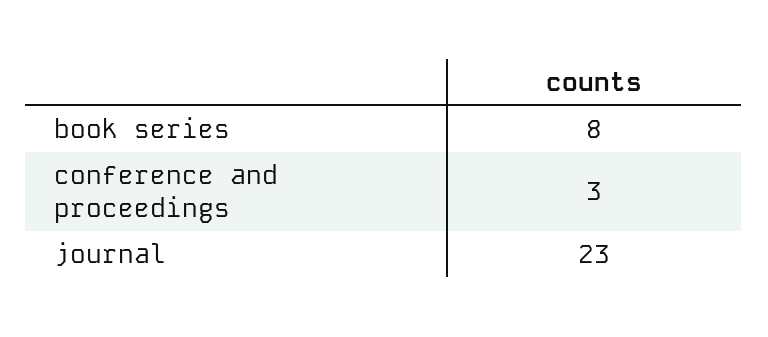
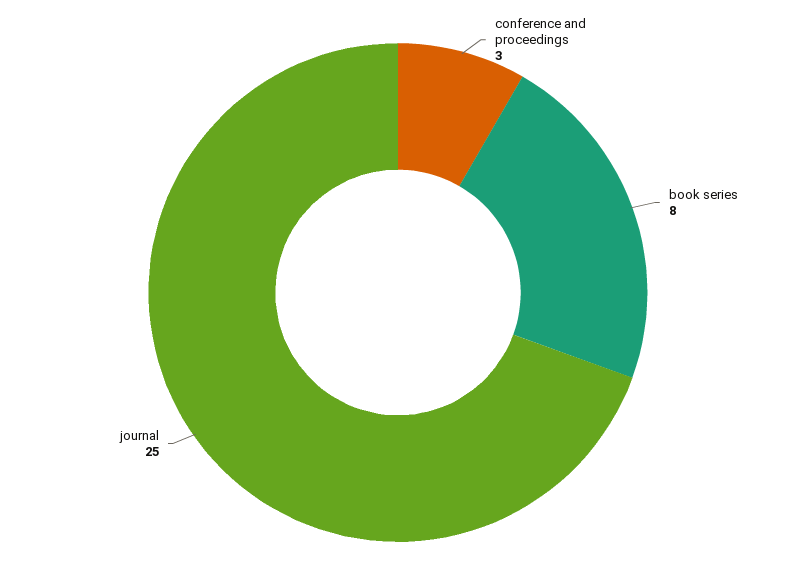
  {
    "book series": 8,
    "conference and proceedings": 3,
-   "journal": 23
+   "journal": 25
  }

